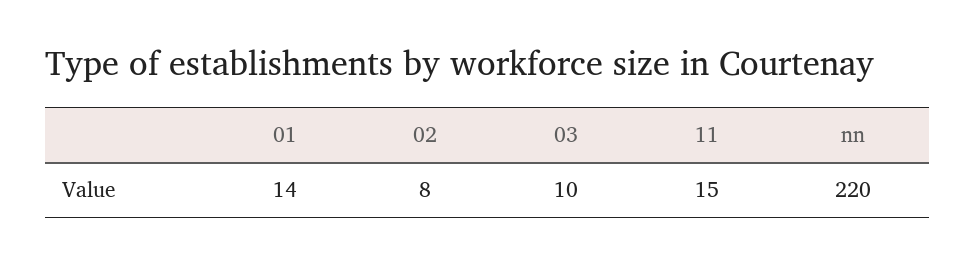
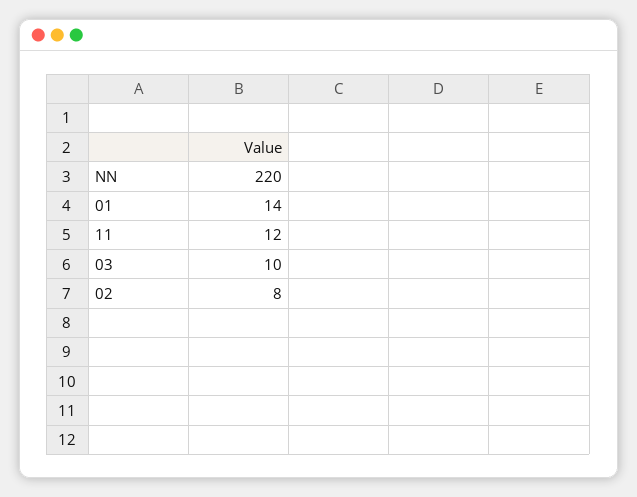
  {
    "01": 14,
    "02": 8,
    "03": 10,
-   "11": 15,
+   "11": 12,
    "nn": 220
  }

